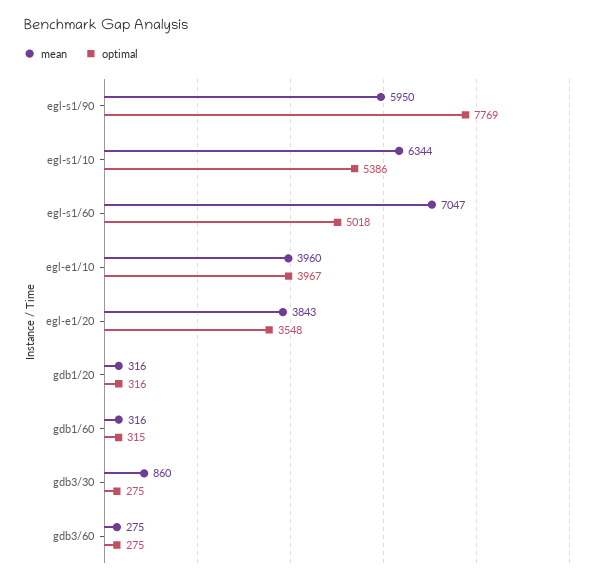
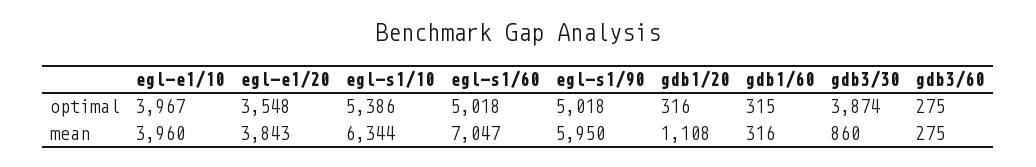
  {
    "mean": {
      "egl-s1/90": 5950,
      "egl-s1/10": 6344,
      "egl-s1/60": 7047,
      "egl-e1/10": 3960,
      "egl-e1/20": 3843,
-     "gdb1/20": 316,
+     "gdb1/20": 1108,
      "gdb1/60": 316,
      "gdb3/30": 860,
      "gdb3/60": 275
    },
    "optimal": {
-     "egl-s1/90": 7769,
+     "egl-s1/90": 5018,
      "egl-s1/10": 5386,
      "egl-s1/60": 5018,
      "egl-e1/10": 3967,
      "egl-e1/20": 3548,
      "gdb1/20": 316,
      "gdb1/60": 315,
-     "gdb3/30": 275,
+     "gdb3/30": 3874,
      "gdb3/60": 275
    }
  }

